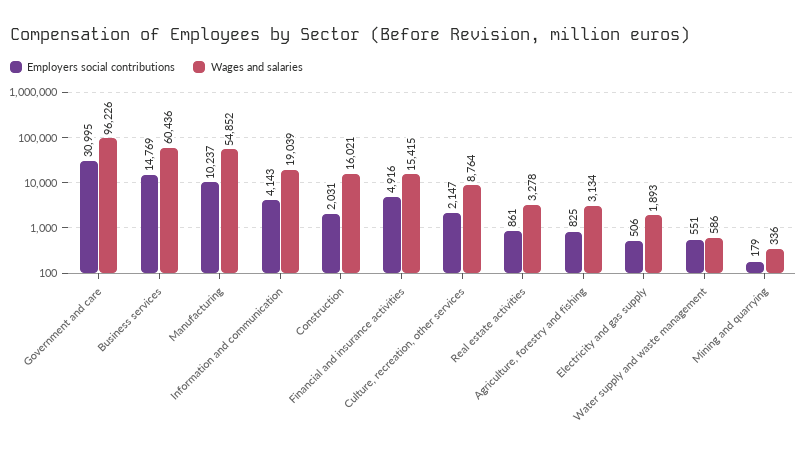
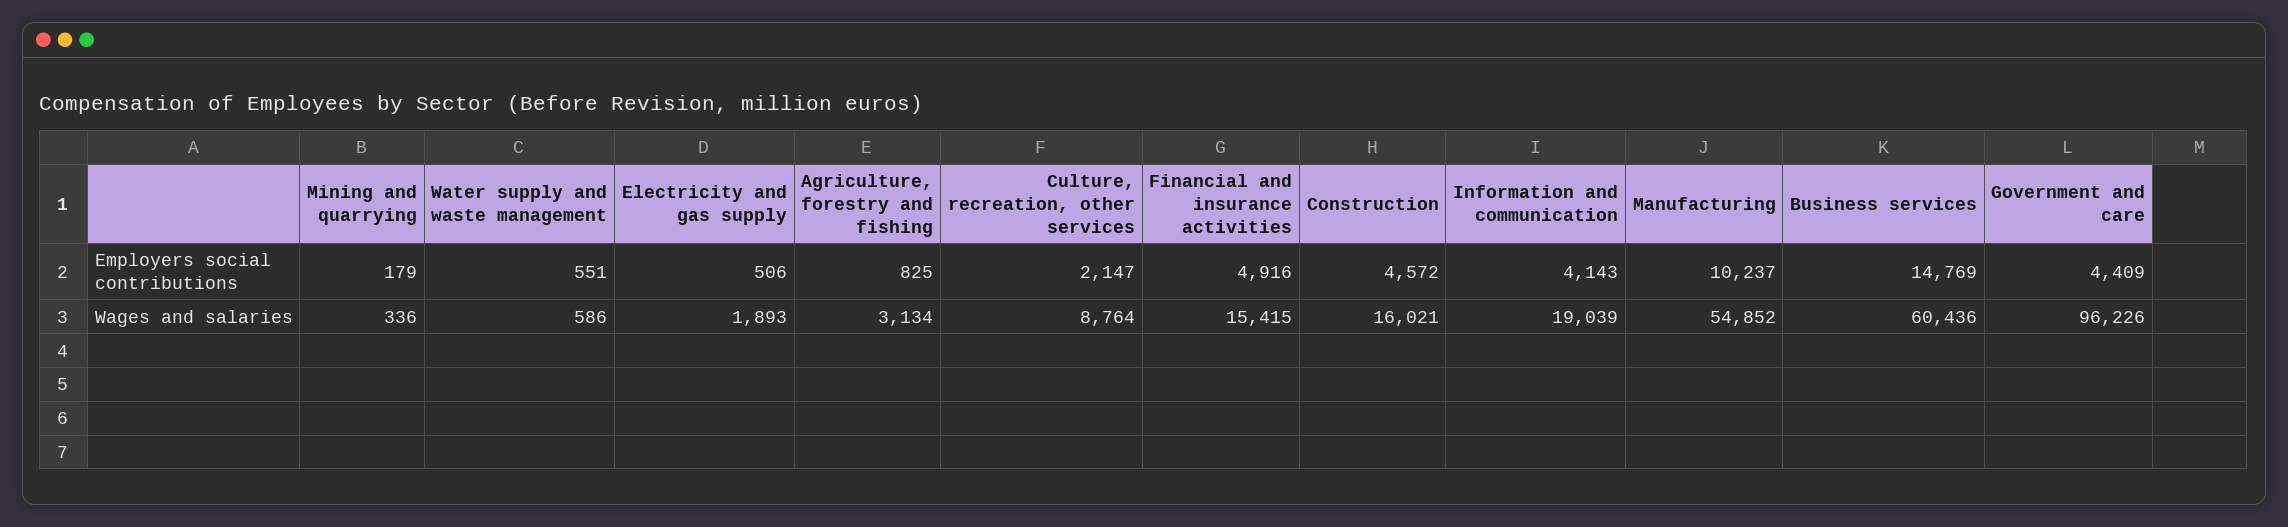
  {
    "Employers social contributions": {
-     "Government and care": 30995,
+     "Government and care": 4409,
      "Business services": 14769,
      "Manufacturing": 10237,
      "Information and communication": 4143,
-     "Construction": 2031,
+     "Construction": 4572,
      "Financial and insurance activities": 4916,
      "Culture, recreation, other services": 2147,
-     "Real estate activities": 861,
      "Agriculture, forestry and fishing": 825,
      "Electricity and gas supply": 506,
      "Water supply and waste management": 551,
      "Mining and quarrying": 179
    },
    "Wages and salaries": {
      "Government and care": 96226,
      "Business services": 60436,
      "Manufacturing": 54852,
      "Information and communication": 19039,
      "Construction": 16021,
      "Financial and insurance activities": 15415,
      "Culture, recreation, other services": 8764,
-     "Real estate activities": 3278,
      "Agriculture, forestry and fishing": 3134,
      "Electricity and gas supply": 1893,
      "Water supply and waste management": 586,
      "Mining and quarrying": 336
    }
  }

